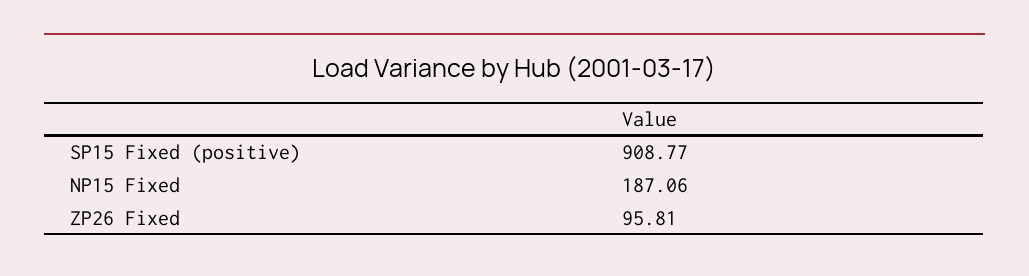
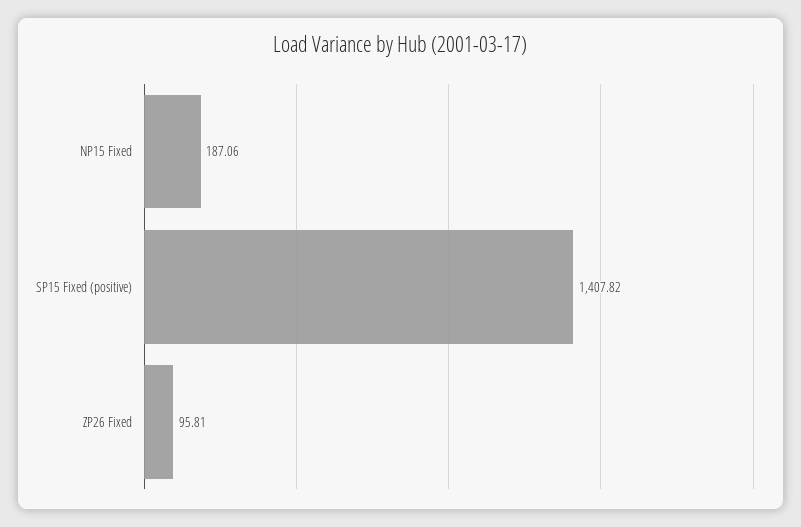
  {
-   "SP15 Fixed (positive)": 908.77,
+   "SP15 Fixed (positive)": 1407.82,
    "NP15 Fixed": 187.06,
    "ZP26 Fixed": 95.81
  }

